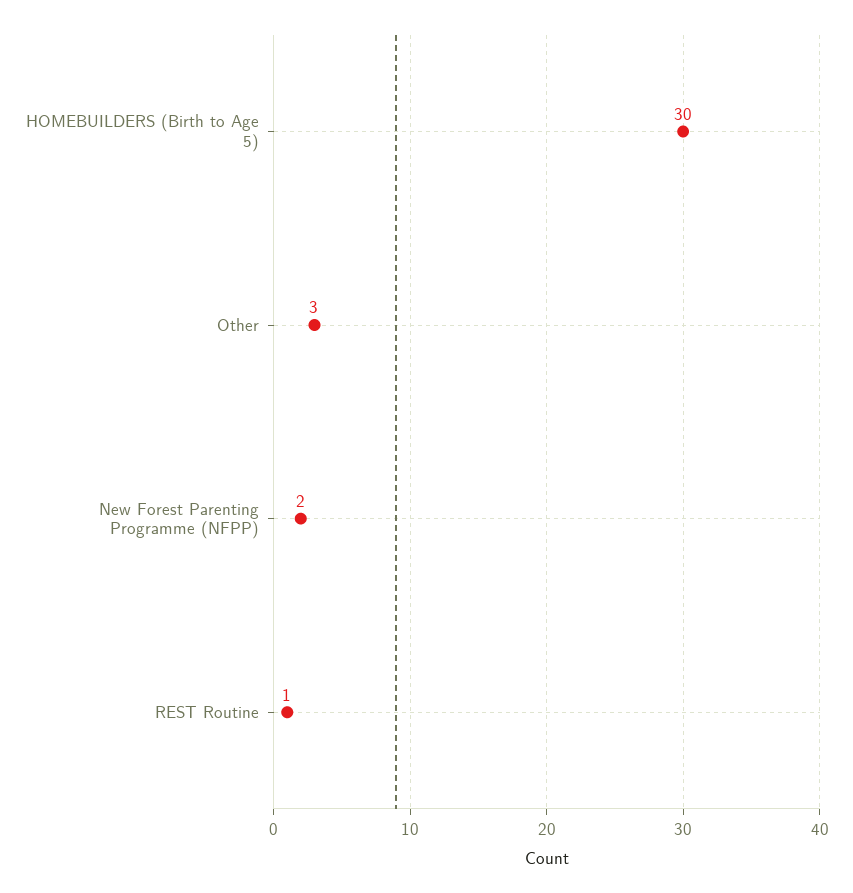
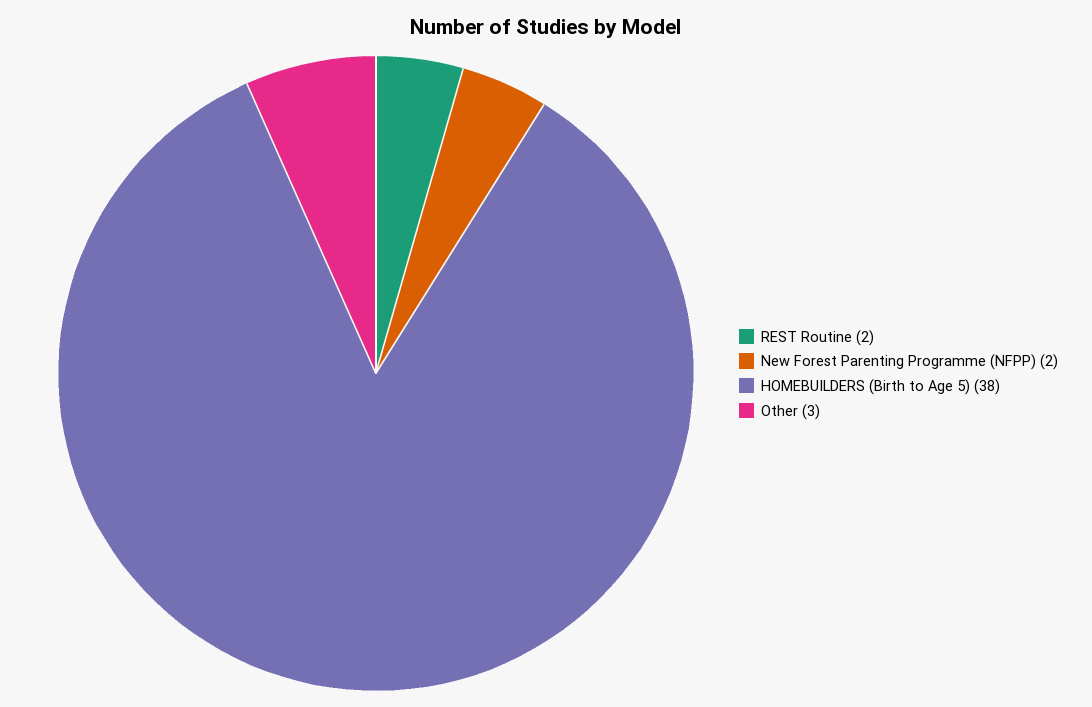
  {
-   "HOMEBUILDERS (Birth to Age 5)": 30,
+   "HOMEBUILDERS (Birth to Age 5)": 38,
    "Other": 3,
    "New Forest Parenting Programme (NFPP)": 2,
-   "REST Routine": 1
+   "REST Routine": 2
  }

